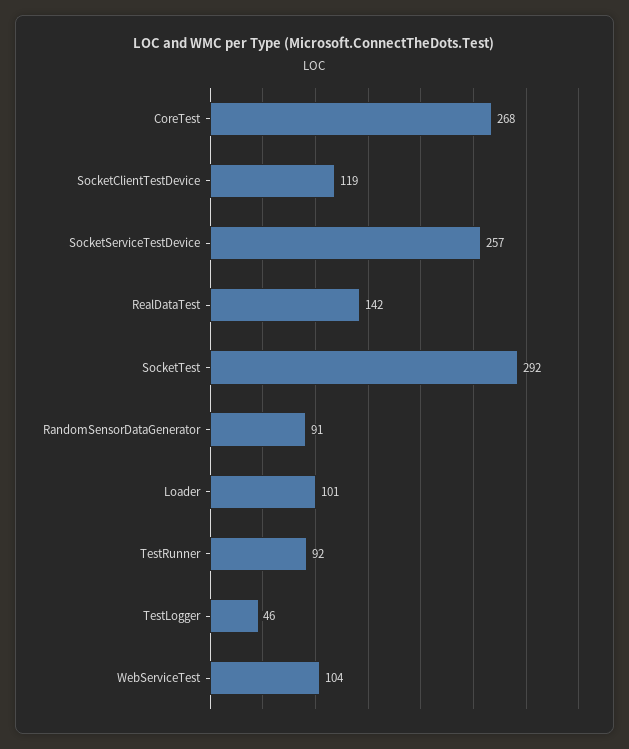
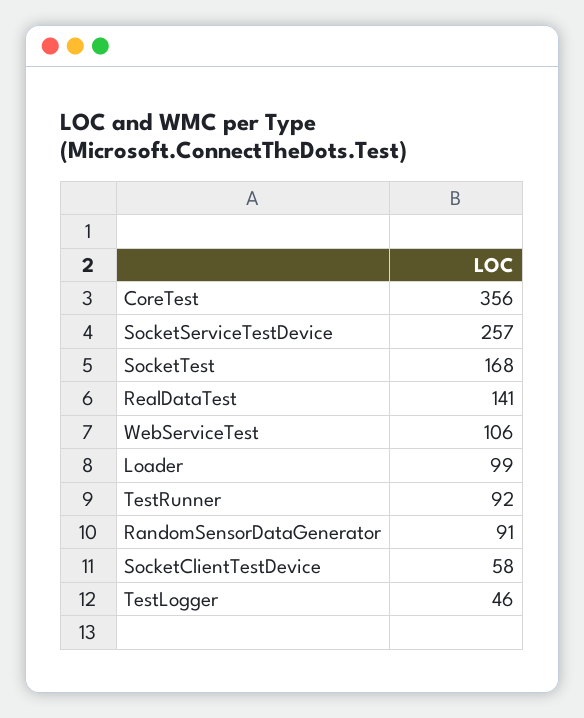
  {
-   "CoreTest": 268,
+   "CoreTest": 356,
-   "SocketClientTestDevice": 119,
+   "SocketClientTestDevice": 58,
    "SocketServiceTestDevice": 257,
-   "RealDataTest": 142,
+   "RealDataTest": 141,
-   "SocketTest": 292,
+   "SocketTest": 168,
    "RandomSensorDataGenerator": 91,
-   "Loader": 101,
+   "Loader": 99,
    "TestRunner": 92,
    "TestLogger": 46,
-   "WebServiceTest": 104
+   "WebServiceTest": 106
  }

